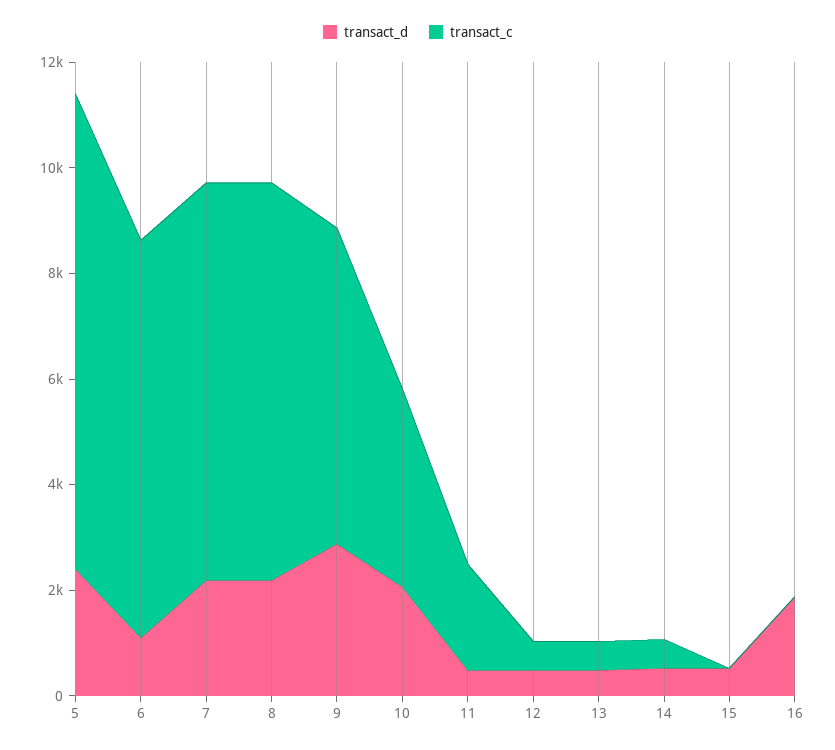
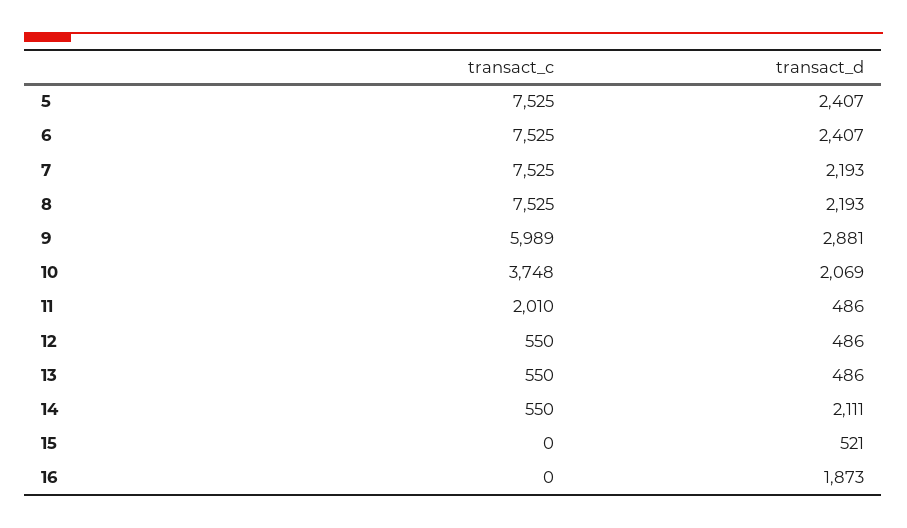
  {
    "transact_d": {
      "5": 2407,
-     "6": 1000,
+     "6": 2407,
      "7": 2193,
      "8": 2193,
      "9": 2881,
      "10": 2069,
      "11": 486,
      "12": 486,
      "13": 486,
-     "14": 500,
+     "14": 2111,
      "15": 521,
      "16": 1873
    },
    "transact_c": {
-     "5": 9000,
+     "5": 7525,
      "6": 7525,
      "7": 7525,
      "8": 7525,
      "9": 5989,
      "10": 3748,
      "11": 2010,
      "12": 550,
      "13": 550,
      "14": 550,
      "15": 0,
      "16": 0
    }
  }

